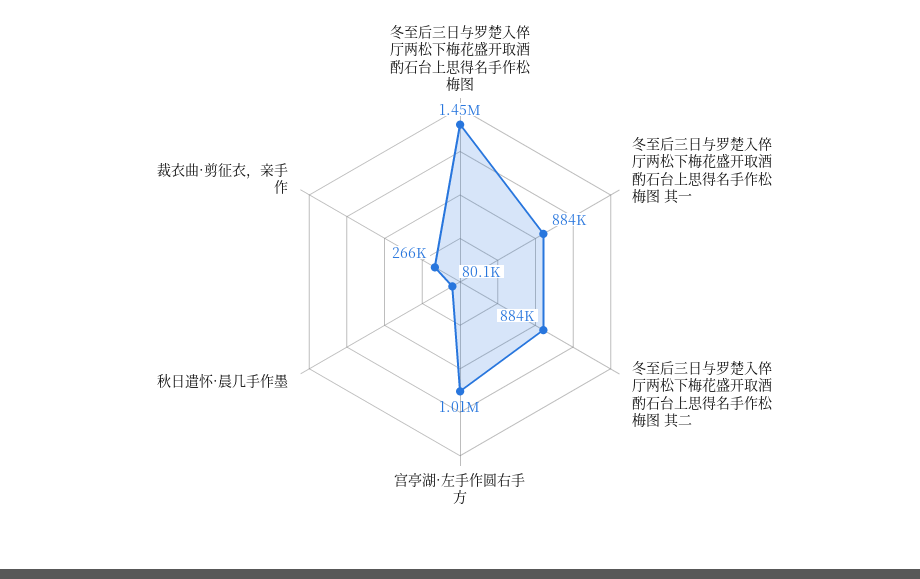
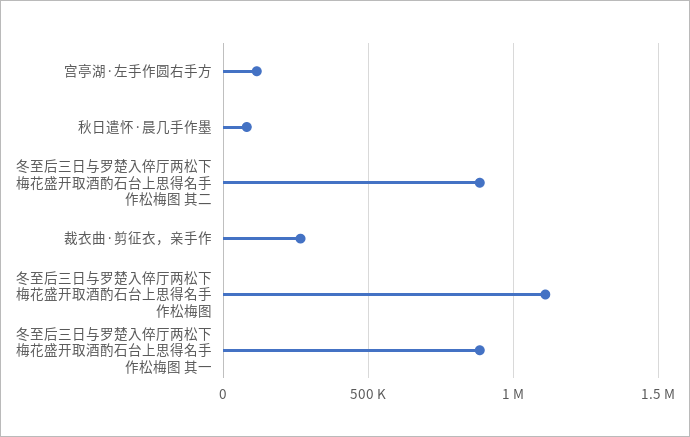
  {
-   "冬至后三日与罗楚入倅厅两松下梅花盛开取酒酌石台上思得名手作松梅图": 1450000,
+   "冬至后三日与罗楚入倅厅两松下梅花盛开取酒酌石台上思得名手作松梅图": 1100000,
    "冬至后三日与罗楚入倅厅两松下梅花盛开取酒酌石台上思得名手作松梅图 其一": 884000,
    "冬至后三日与罗楚入倅厅两松下梅花盛开取酒酌石台上思得名手作松梅图 其二": 884000,
-   "宫亭湖·左手作圆右手方": 1010000,
+   "宫亭湖·左手作圆右手方": 100000,
    "秋日遣怀·晨几手作墨": 80100,
    "裁衣曲·剪征衣，亲手作": 266000
  }

